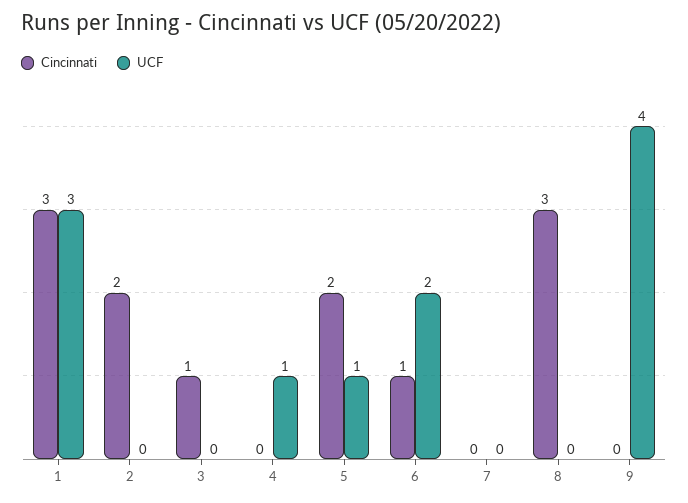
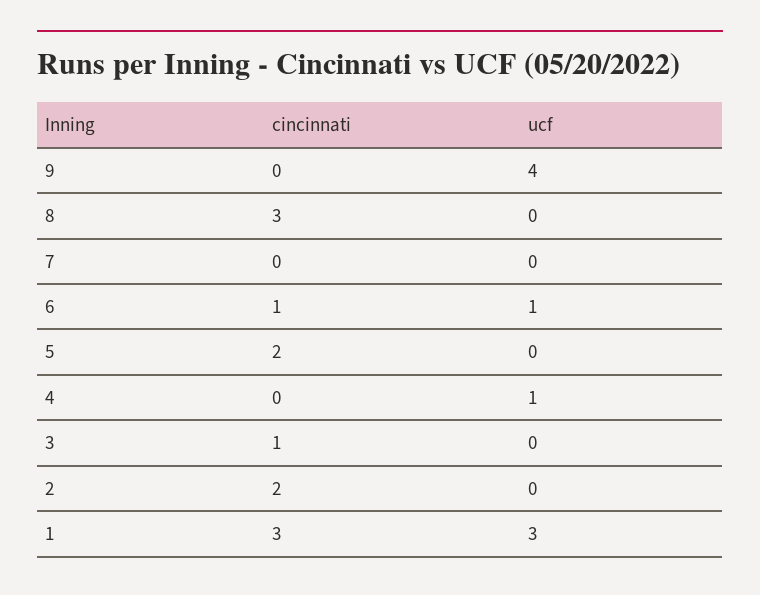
  {
    "Cincinnati": {
      "1": 3,
      "2": 2,
      "3": 1,
      "4": 0,
      "5": 2,
      "6": 1,
      "7": 0,
      "8": 3,
      "9": 0
    },
    "UCF": {
      "1": 3,
      "2": 0,
      "3": 0,
      "4": 1,
-     "5": 1,
+     "5": 0,
-     "6": 2,
+     "6": 1,
      "7": 0,
      "8": 0,
      "9": 4
    }
  }

